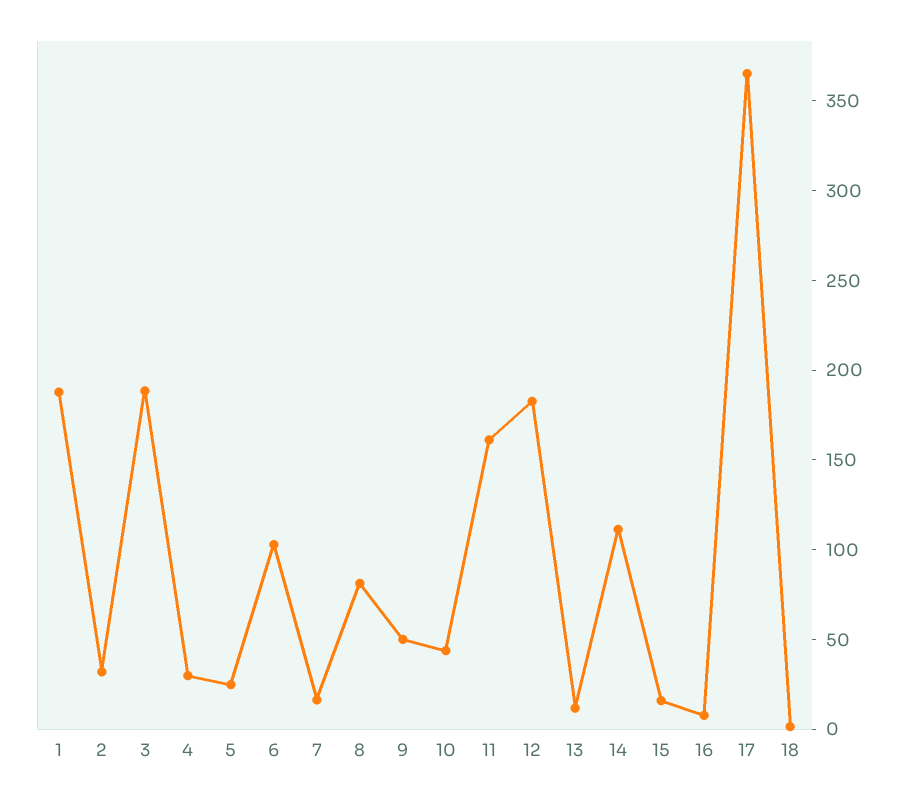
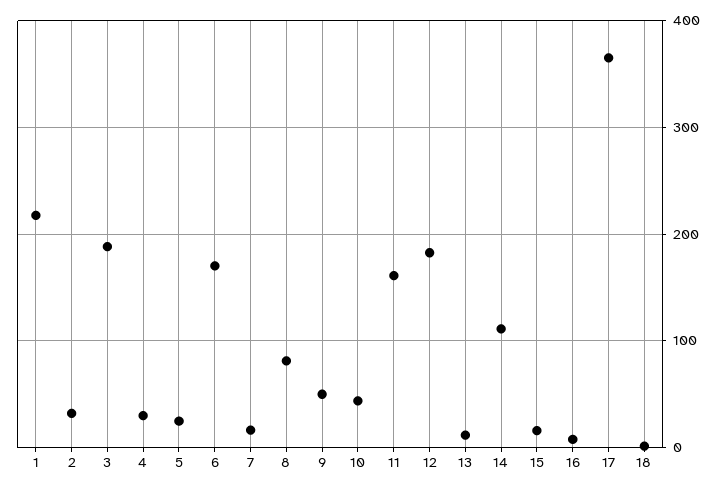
  {
-   "1": 190,
+   "1": 220,
    "2": 30,
    "3": 190,
    "4": 30,
    "5": 20,
-   "6": 100,
+   "6": 170,
    "7": 20,
    "8": 80,
    "9": 50,
    "10": 40,
    "11": 160,
    "12": 180,
    "13": 10,
    "14": 110,
    "15": 20,
    "16": 10,
    "17": 370,
    "18": 0
  }

